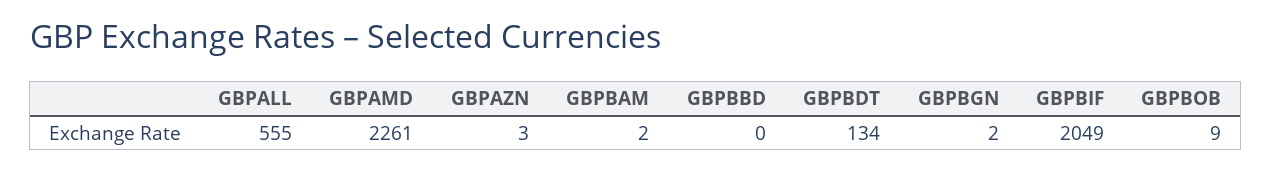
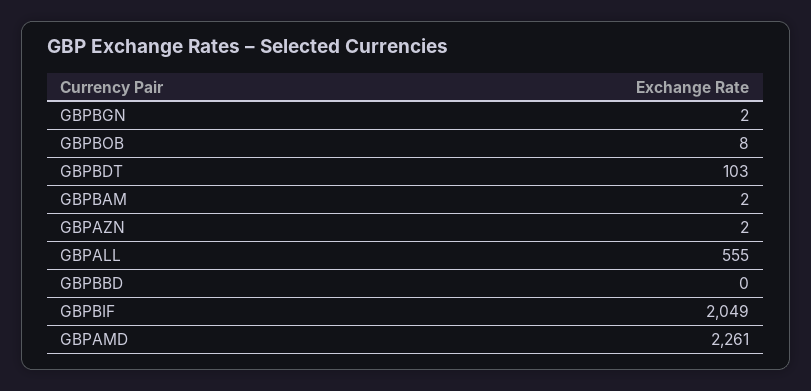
  {
    "GBPALL": 555,
    "GBPAMD": 2261,
-   "GBPAZN": 3,
+   "GBPAZN": 2,
    "GBPBAM": 2,
    "GBPBBD": 0,
-   "GBPBDT": 134,
+   "GBPBDT": 103,
    "GBPBGN": 2,
    "GBPBIF": 2049,
-   "GBPBOB": 9
+   "GBPBOB": 8
  }

